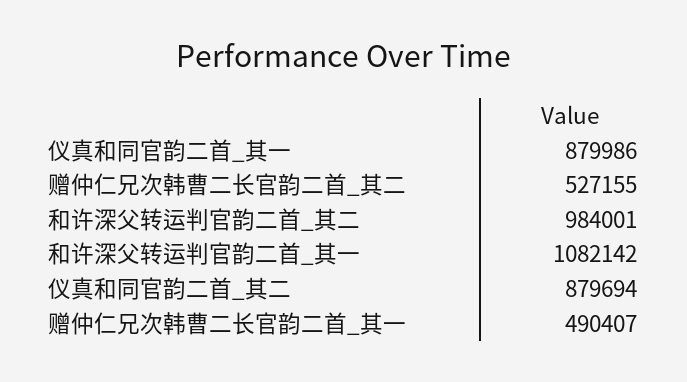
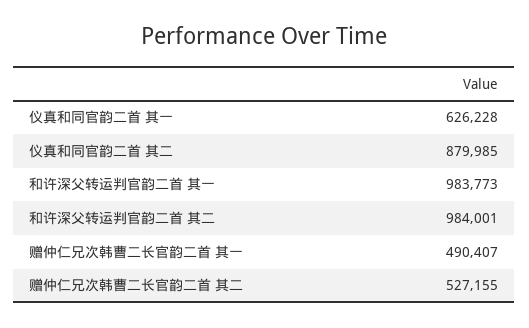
  {
-   "仪真和同官韵二首_其一": 879986,
+   "仪真和同官韵二首_其一": 626228,
    "赠仲仁兄次韩曹二长官韵二首_其二": 527155,
    "和许深父转运判官韵二首_其二": 984001,
-   "和许深父转运判官韵二首_其一": 1082142,
+   "和许深父转运判官韵二首_其一": 983773,
-   "仪真和同官韵二首_其二": 879694,
+   "仪真和同官韵二首_其二": 879985,
    "赠仲仁兄次韩曹二长官韵二首_其一": 490407
  }

